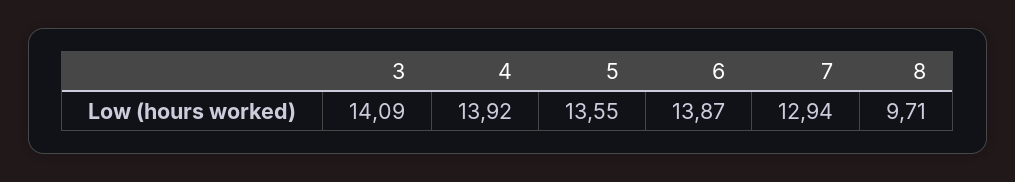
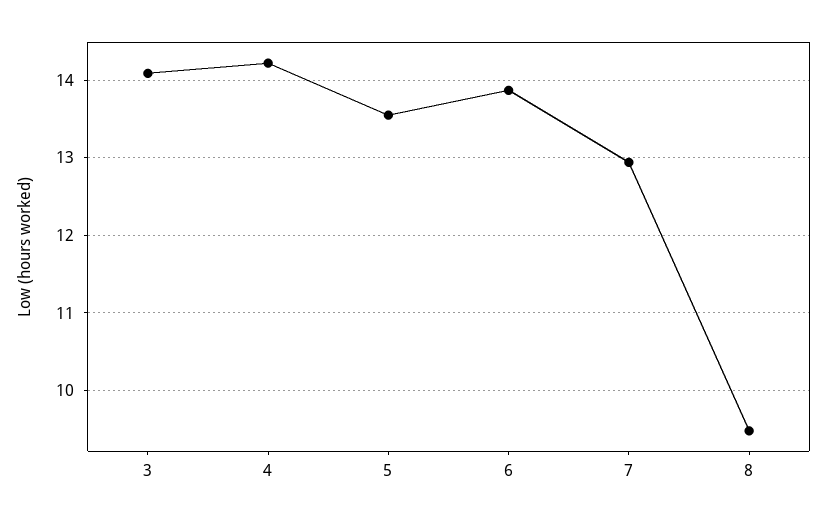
  {
    "3": 14.09,
-   "4": 13.92,
+   "4": 14.2,
    "5": 13.55,
    "6": 13.87,
    "7": 12.94,
-   "8": 9.71
+   "8": 9.5
  }

